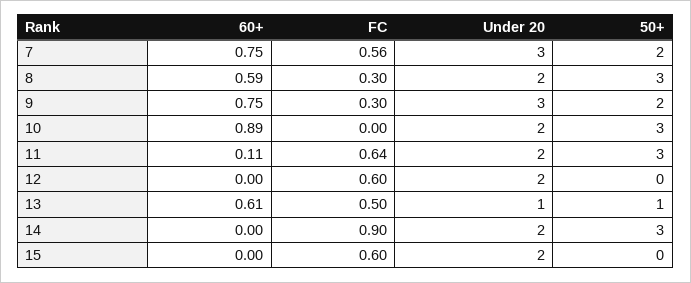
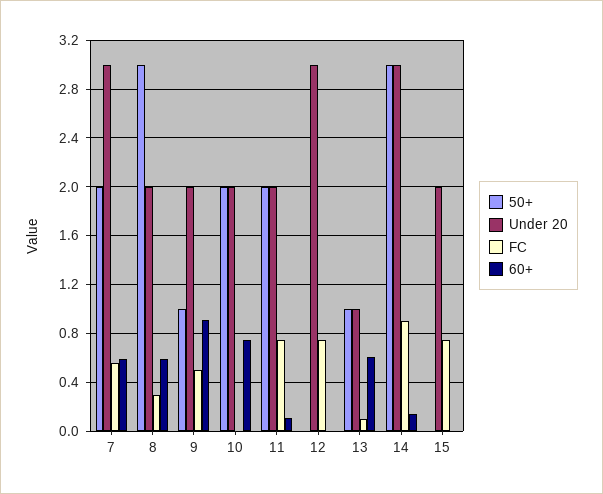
  {
    "60+": {
-     "7": 0.75,
+     "7": 0.6,
      "8": 0.59,
-     "9": 0.75,
+     "9": 0.9,
-     "10": 0.89,
+     "10": 0.75,
      "11": 0.11,
      "12": 0,
      "13": 0.61,
-     "14": 0,
+     "14": 0.15,
      "15": 0
    },
    "FC": {
      "7": 0.56,
      "8": 0.3,
-     "9": 0.3,
+     "9": 0.5,
      "10": 0,
-     "11": 0.64,
+     "11": 0.75,
-     "12": 0.6,
+     "12": 0.75,
-     "13": 0.5,
+     "13": 0.1,
      "14": 0.9,
-     "15": 0.6
+     "15": 0.75
    },
    "Under 20": {
      "7": 3,
      "8": 2,
-     "9": 3,
+     "9": 2,
      "10": 2,
      "11": 2,
-     "12": 2,
+     "12": 3,
      "13": 1,
-     "14": 2,
+     "14": 3,
      "15": 2
    },
    "50+": {
      "7": 2,
      "8": 3,
-     "9": 2,
+     "9": 1,
-     "10": 3,
+     "10": 2,
-     "11": 3,
+     "11": 2,
      "12": 0,
      "13": 1,
      "14": 3,
      "15": 0
    }
  }

